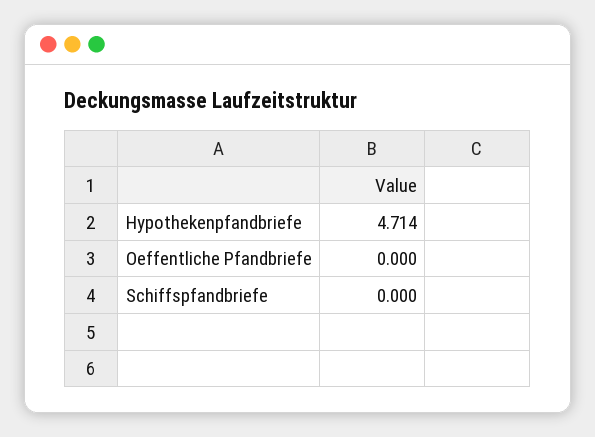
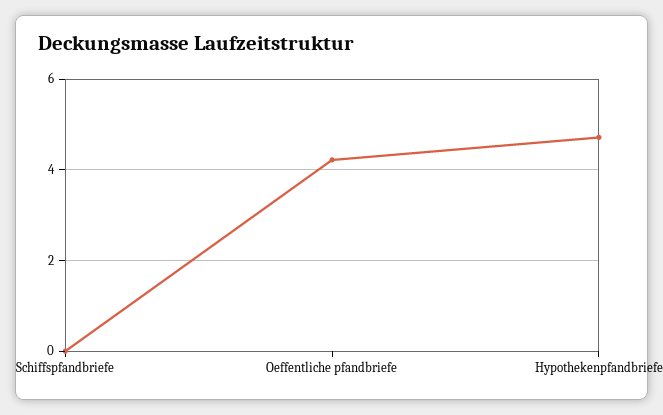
  {
    "Hypothekenpfandbriefe": 4.714,
-   "Oeffentliche Pfandbriefe": 0,
+   "Oeffentliche Pfandbriefe": 4.2,
    "Schiffspfandbriefe": 0
  }

